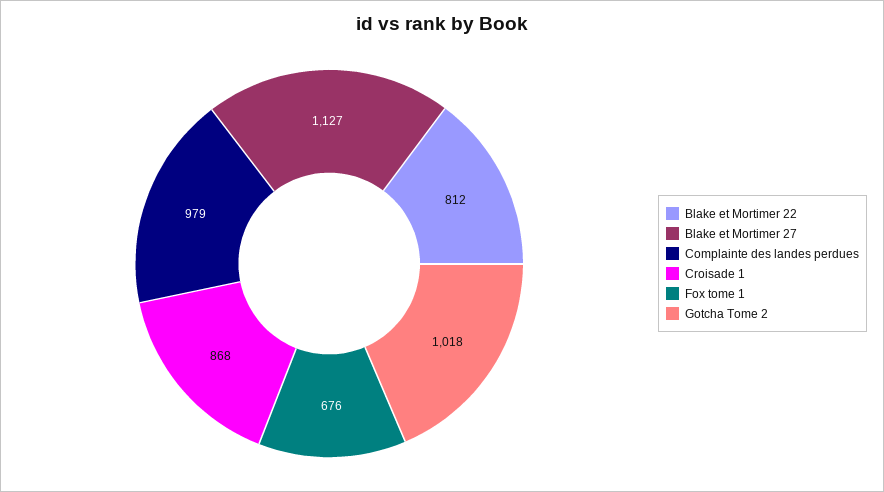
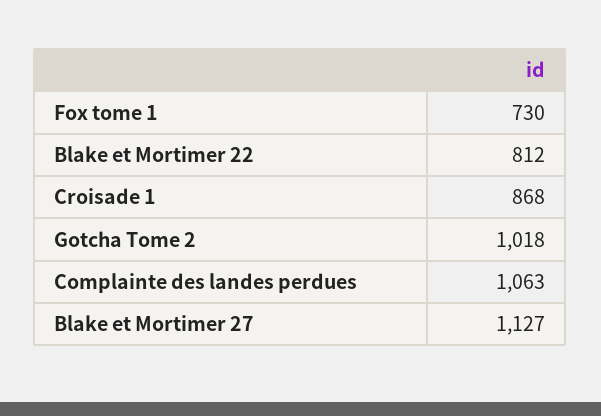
  {
    "Blake et Mortimer 22": 812,
    "Blake et Mortimer 27": 1127,
-   "Complainte des landes perdues": 979,
+   "Complainte des landes perdues": 1063,
    "Croisade 1": 868,
-   "Fox tome 1": 676,
+   "Fox tome 1": 730,
    "Gotcha Tome 2": 1018
  }

